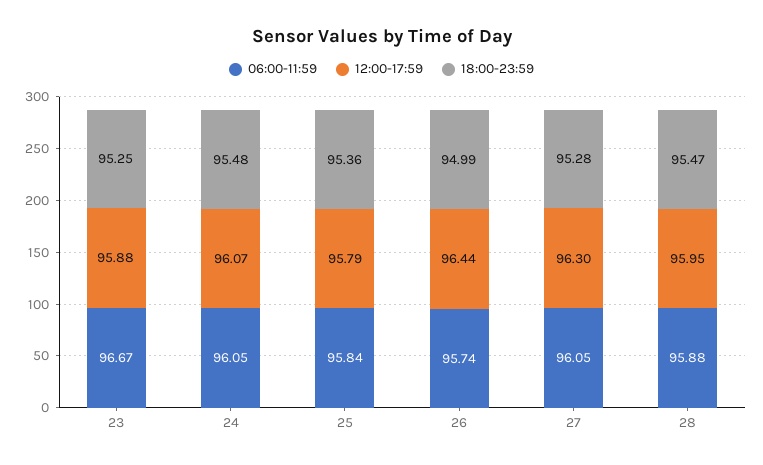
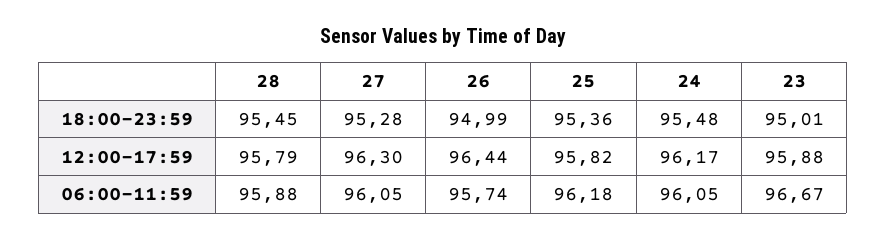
  {
    "06:00-11:59": {
      "23": 96.67,
      "24": 96.05,
-     "25": 95.84,
+     "25": 96.18,
      "26": 95.74,
      "27": 96.05,
      "28": 95.88
    },
    "12:00-17:59": {
      "23": 95.88,
-     "24": 96.07,
+     "24": 96.17,
-     "25": 95.79,
+     "25": 95.82,
      "26": 96.44,
      "27": 96.3,
-     "28": 95.95
+     "28": 95.79
    },
    "18:00-23:59": {
-     "23": 95.25,
+     "23": 95.01,
      "24": 95.48,
      "25": 95.36,
      "26": 94.99,
      "27": 95.28,
-     "28": 95.47
+     "28": 95.45
    }
  }

